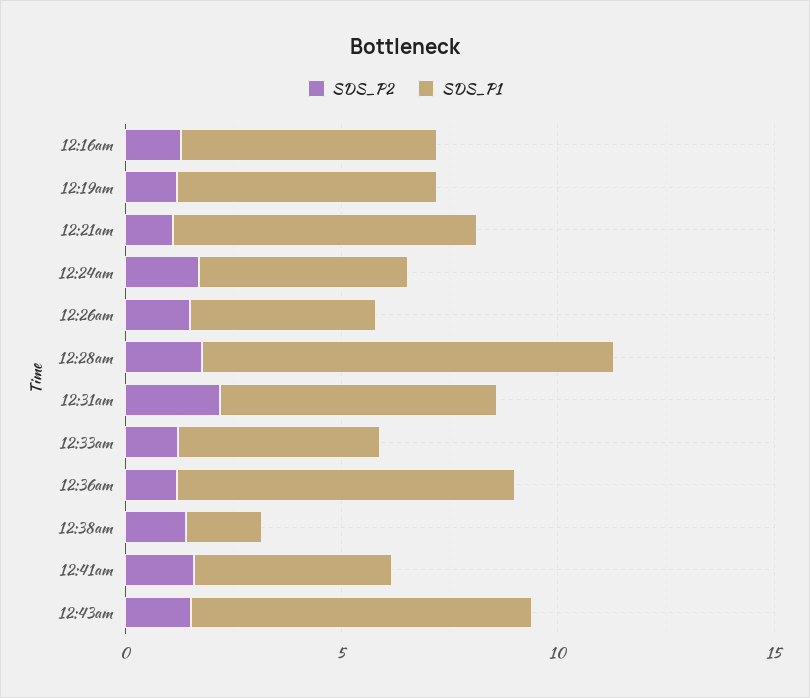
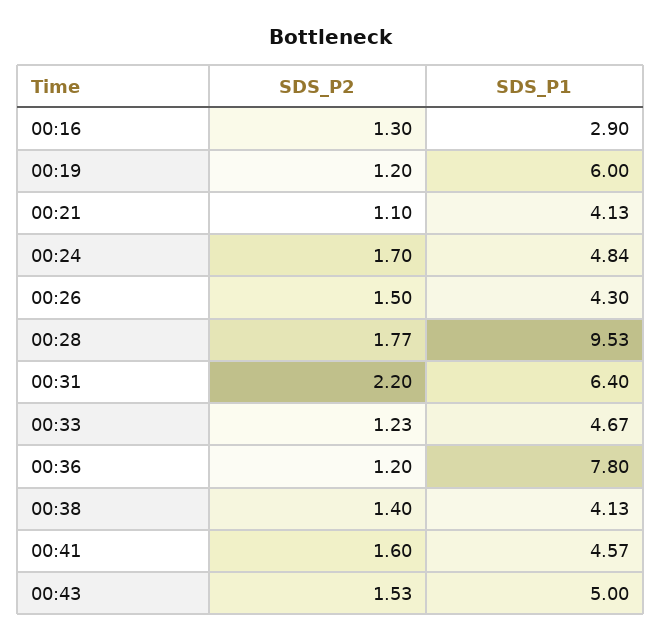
  {
    "SDS_P2": {
      "12:16am": 1.3,
      "12:19am": 1.2,
      "12:21am": 1.1,
      "12:24am": 1.7,
      "12:26am": 1.5,
      "12:28am": 1.77,
      "12:31am": 2.2,
      "12:33am": 1.23,
      "12:36am": 1.2,
      "12:38am": 1.4,
      "12:41am": 1.6,
      "12:43am": 1.53
    },
    "SDS_P1": {
-     "12:16am": 6,
+     "12:16am": 2.9,
      "12:19am": 6,
-     "12:21am": 7,
+     "12:21am": 4.13,
      "12:24am": 4.84,
      "12:26am": 4.3,
      "12:28am": 9.53,
      "12:31am": 6.4,
      "12:33am": 4.67,
      "12:36am": 7.8,
-     "12:38am": 2,
+     "12:38am": 4.13,
      "12:41am": 4.57,
-     "12:43am": 8
+     "12:43am": 5
    }
  }

